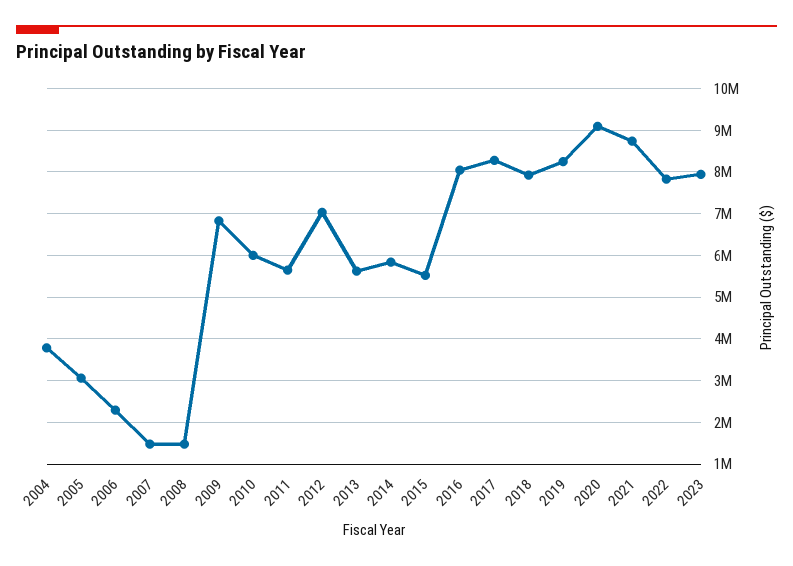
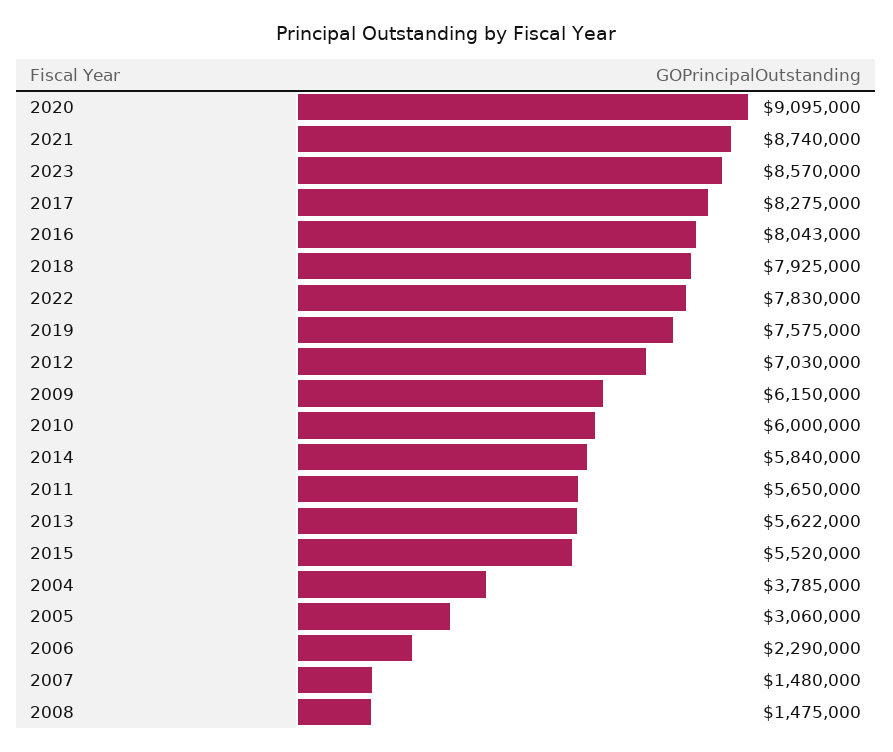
  {
    "2004": 3785000,
    "2005": 3060000,
    "2006": 2290000,
    "2007": 1480000,
    "2008": 1475000,
-   "2009": 6800000,
+   "2009": 6150000,
    "2010": 6000000,
    "2011": 5650000,
    "2012": 7030000,
    "2013": 5622000,
    "2014": 5840000,
    "2015": 5520000,
    "2016": 8043000,
    "2017": 8275000,
    "2018": 7925000,
-   "2019": 8200000,
+   "2019": 7575000,
    "2020": 9095000,
    "2021": 8740000,
    "2022": 7830000,
-   "2023": 8000000
+   "2023": 8570000
  }

